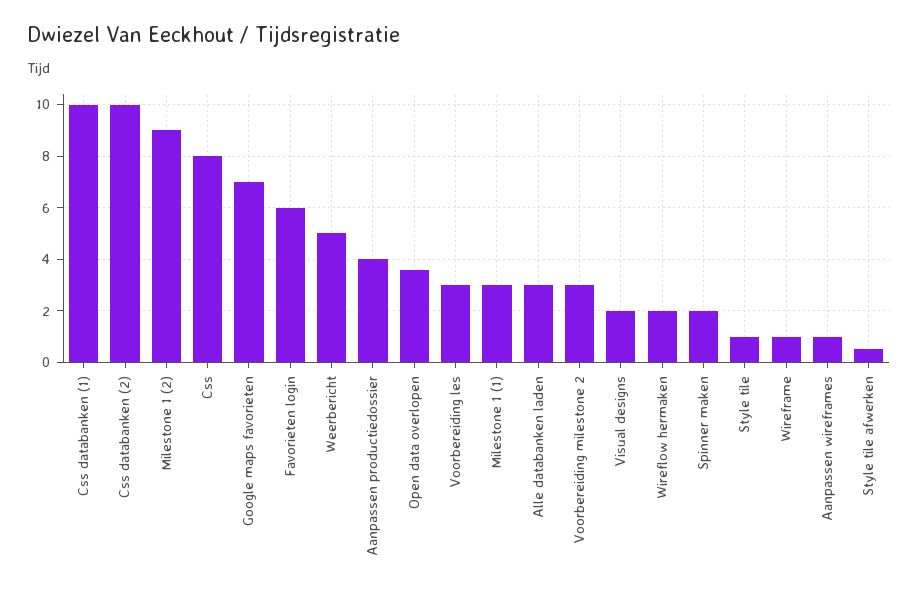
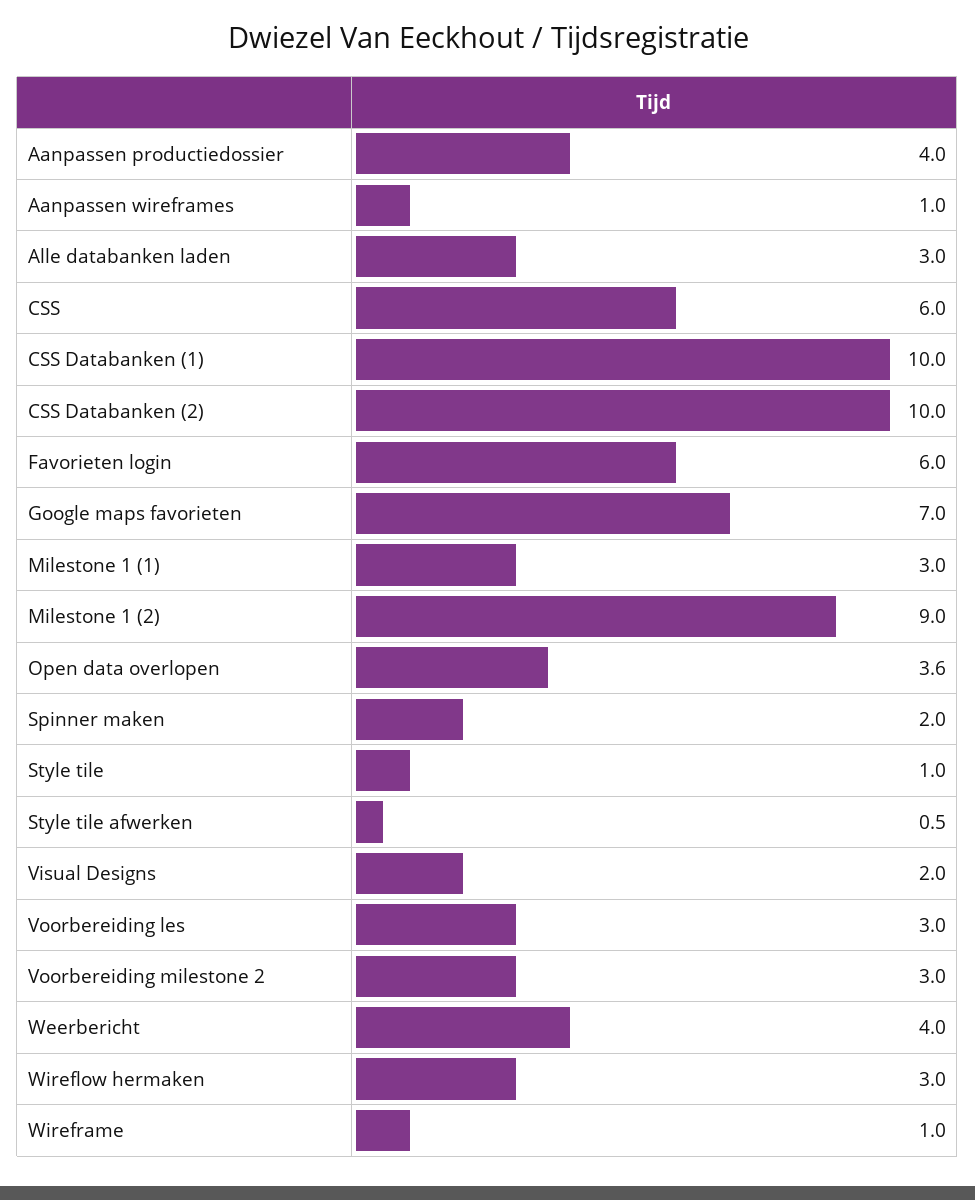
  {
    "Css databanken (1)": 10,
    "Css databanken (2)": 10,
    "Milestone 1 (2)": 9,
-   "Css": 8,
+   "Css": 6,
    "Google maps favorieten": 7,
    "Favorieten login": 6,
-   "Weerbericht": 5,
+   "Weerbericht": 4,
    "Aanpassen productiedossier": 4,
    "Open data overlopen": 3.6,
    "Voorbereiding les": 3,
    "Milestone 1 (1)": 3,
    "Alle databanken laden": 3,
    "Voorbereiding milestone 2": 3,
    "Visual designs": 2,
-   "Wireflow hermaken": 2,
+   "Wireflow hermaken": 3,
    "Spinner maken": 2,
    "Style tile": 1,
    "Wireframe": 1,
    "Aanpassen wireframes": 1,
    "Style tile afwerken": 0.5
  }

